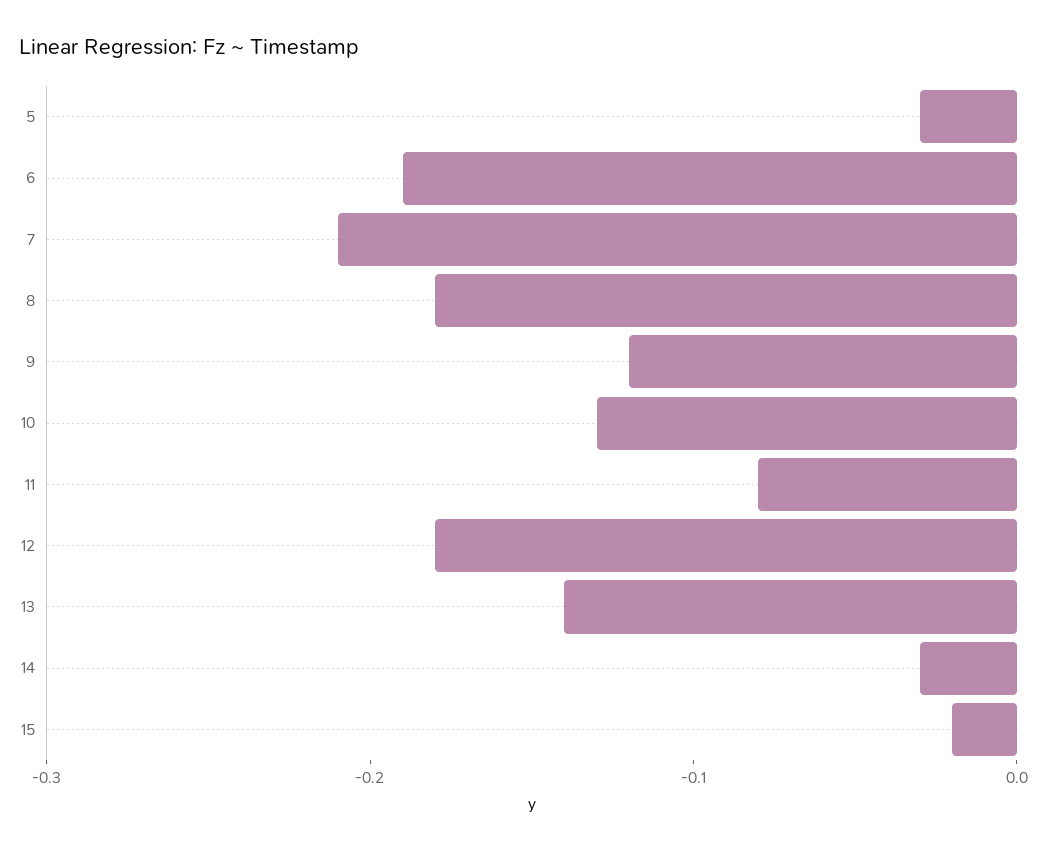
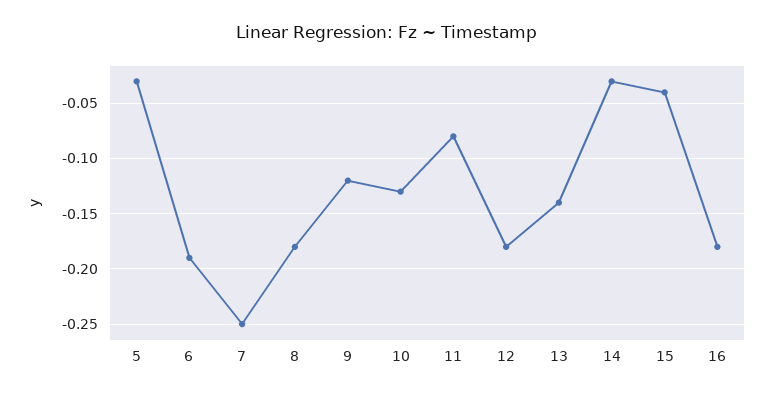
  {
    "5": -0.03,
    "6": -0.19,
-   "7": -0.21,
+   "7": -0.25,
    "8": -0.18,
    "9": -0.12,
    "10": -0.13,
    "11": -0.08,
    "12": -0.18,
    "13": -0.14,
    "14": -0.03,
-   "15": -0.02
+   "15": -0.04,
+   "16": -0.18
  }

